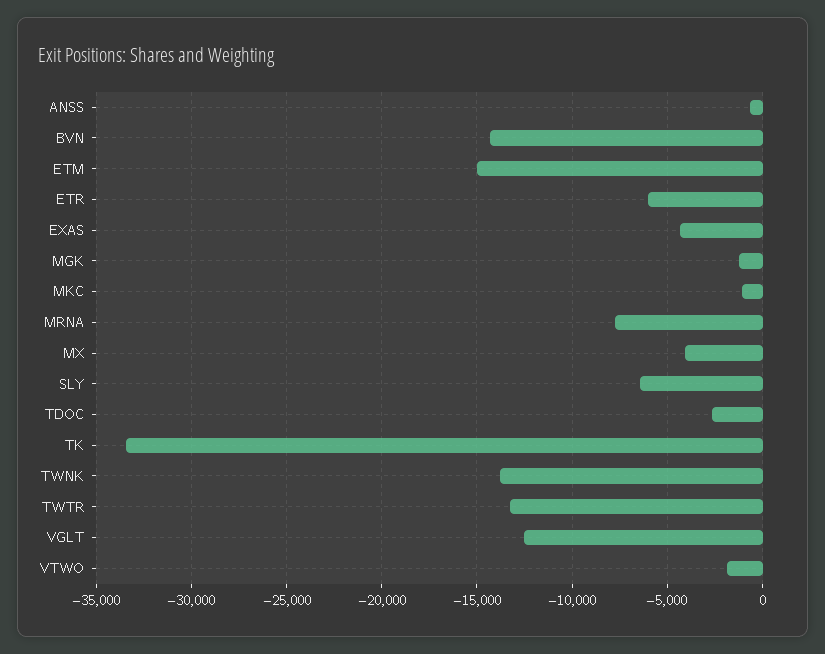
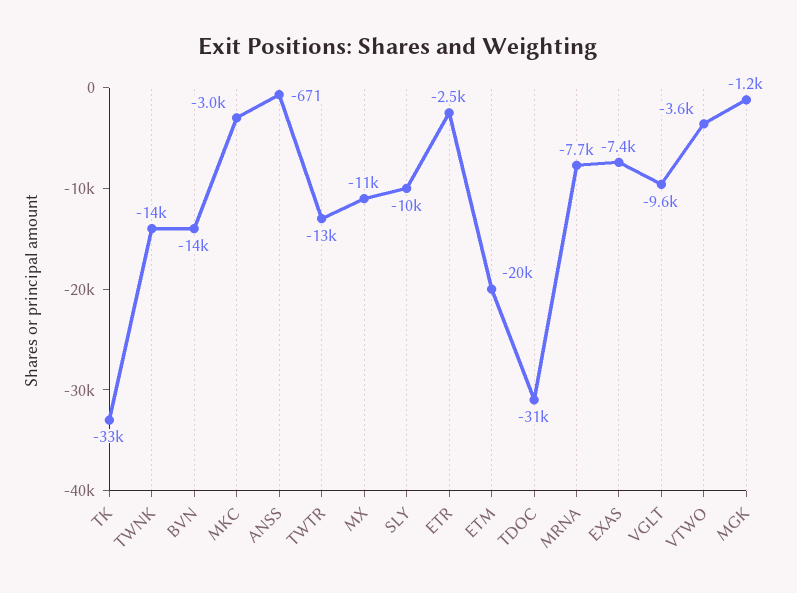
  {
    "ANSS": -671,
    "BVN": -14000,
-   "ETM": -15000,
+   "ETM": -20000,
-   "ETR": -6000,
+   "ETR": -2500,
-   "EXAS": -4500,
+   "EXAS": -7400,
    "MGK": -1200,
-   "MKC": -1000,
+   "MKC": -3000,
    "MRNA": -7700,
-   "MX": -4000,
+   "MX": -11000,
-   "SLY": -6500,
+   "SLY": -10000,
-   "TDOC": -2500,
+   "TDOC": -31000,
    "TK": -33000,
    "TWNK": -14000,
    "TWTR": -13000,
-   "VGLT": -12500,
+   "VGLT": -9600,
-   "VTWO": -2000
+   "VTWO": -3600
  }

